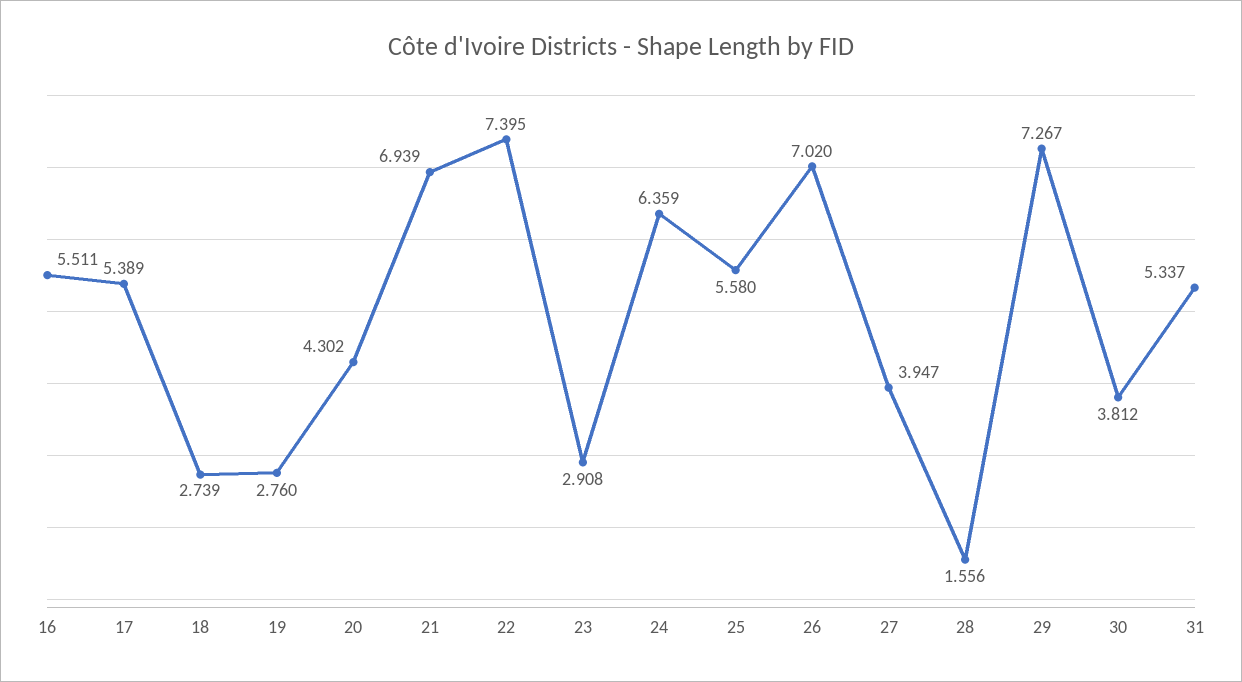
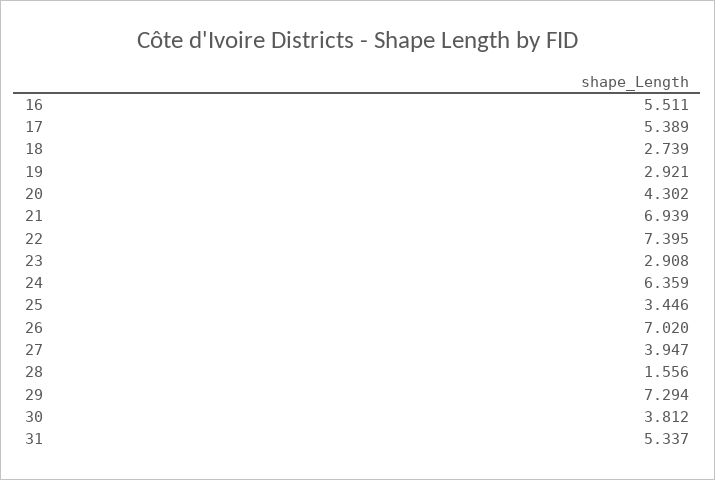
  {
    "16": 5.511,
    "17": 5.389,
    "18": 2.739,
-   "19": 2.76,
+   "19": 2.921,
    "20": 4.302,
    "21": 6.939,
    "22": 7.395,
    "23": 2.908,
    "24": 6.359,
-   "25": 5.58,
+   "25": 3.446,
    "26": 7.02,
    "27": 3.947,
    "28": 1.556,
-   "29": 7.267,
+   "29": 7.294,
    "30": 3.812,
    "31": 5.337
  }

